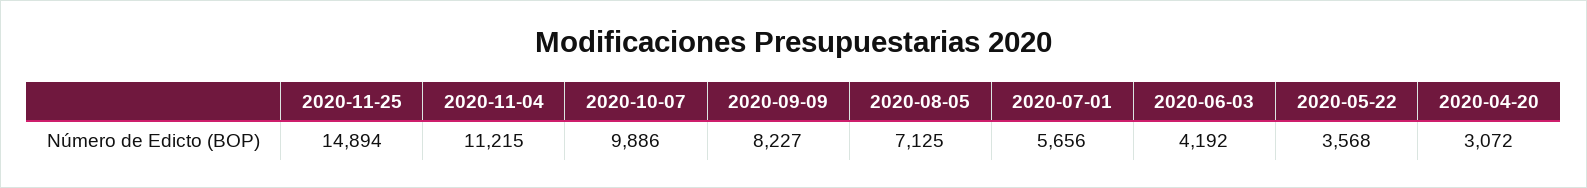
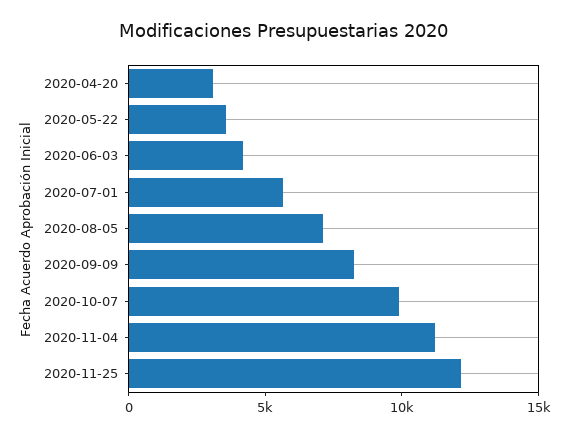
  {
-   "2020-11-25": 14894,
+   "2020-11-25": 12000,
    "2020-11-04": 11215,
    "2020-10-07": 9886,
    "2020-09-09": 8227,
    "2020-08-05": 7125,
    "2020-07-01": 5656,
    "2020-06-03": 4192,
    "2020-05-22": 3568,
    "2020-04-20": 3072
  }

